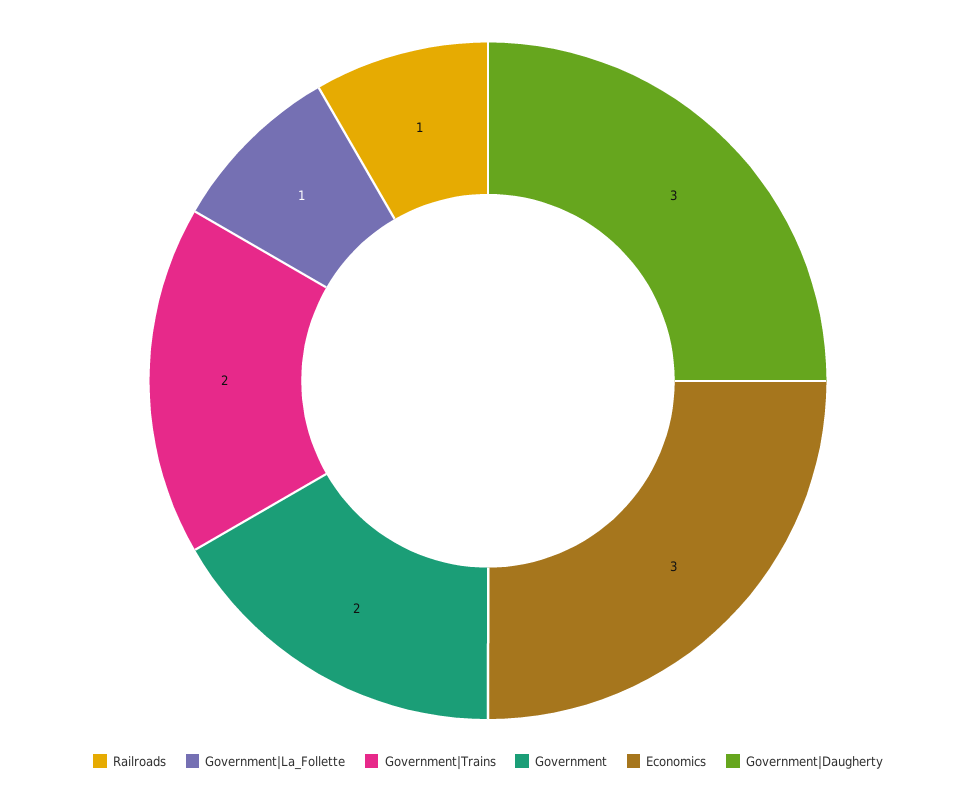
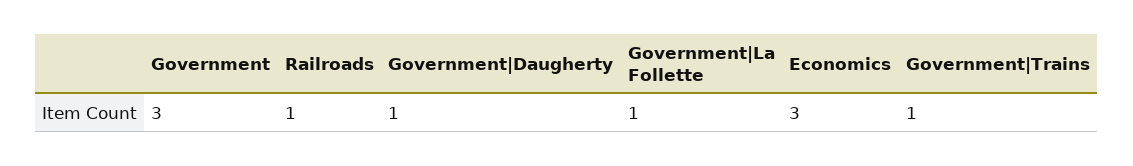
  {
    "Railroads": 1,
    "Government|La_Follette": 1,
-   "Government|Trains": 2,
+   "Government|Trains": 1,
-   "Government": 2,
+   "Government": 3,
    "Economics": 3,
-   "Government|Daugherty": 3
+   "Government|Daugherty": 1
  }

